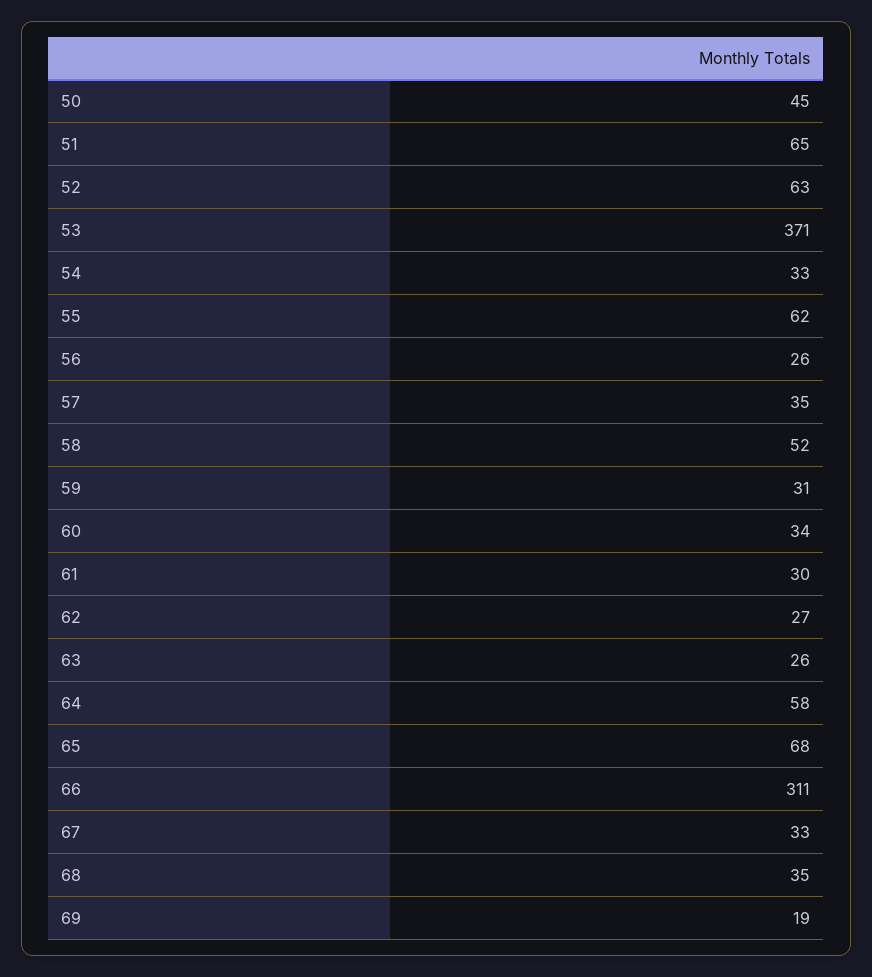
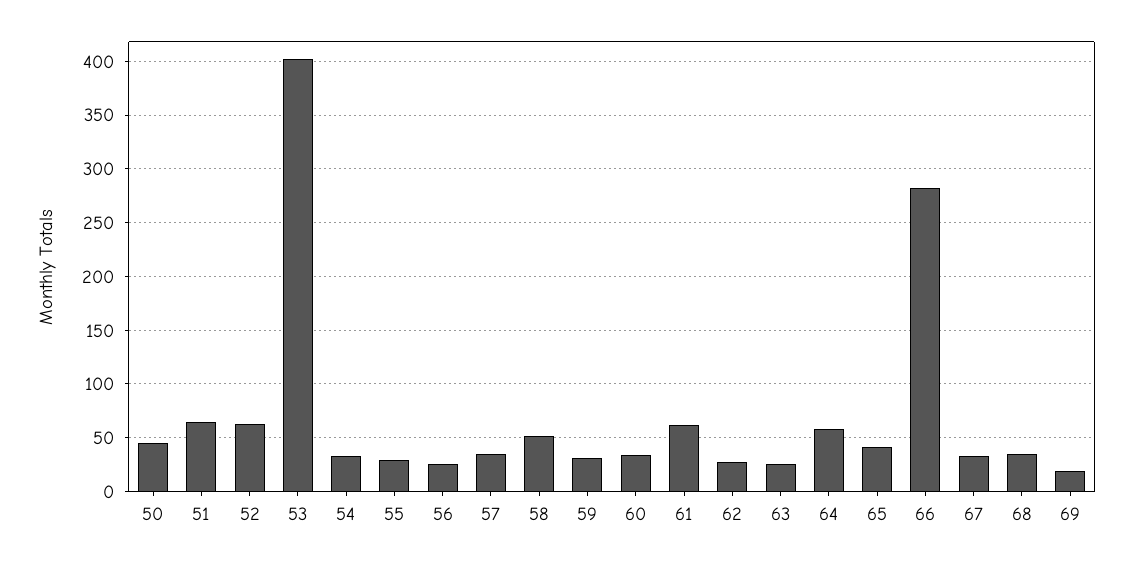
  {
    "50": 45,
    "51": 65,
    "52": 63,
-   "53": 371,
+   "53": 400,
    "54": 33,
-   "55": 62,
+   "55": 30,
    "56": 26,
    "57": 35,
    "58": 52,
    "59": 31,
    "60": 34,
-   "61": 30,
+   "61": 60,
    "62": 27,
    "63": 26,
    "64": 58,
-   "65": 68,
+   "65": 40,
-   "66": 311,
+   "66": 280,
    "67": 33,
    "68": 35,
    "69": 19
  }

